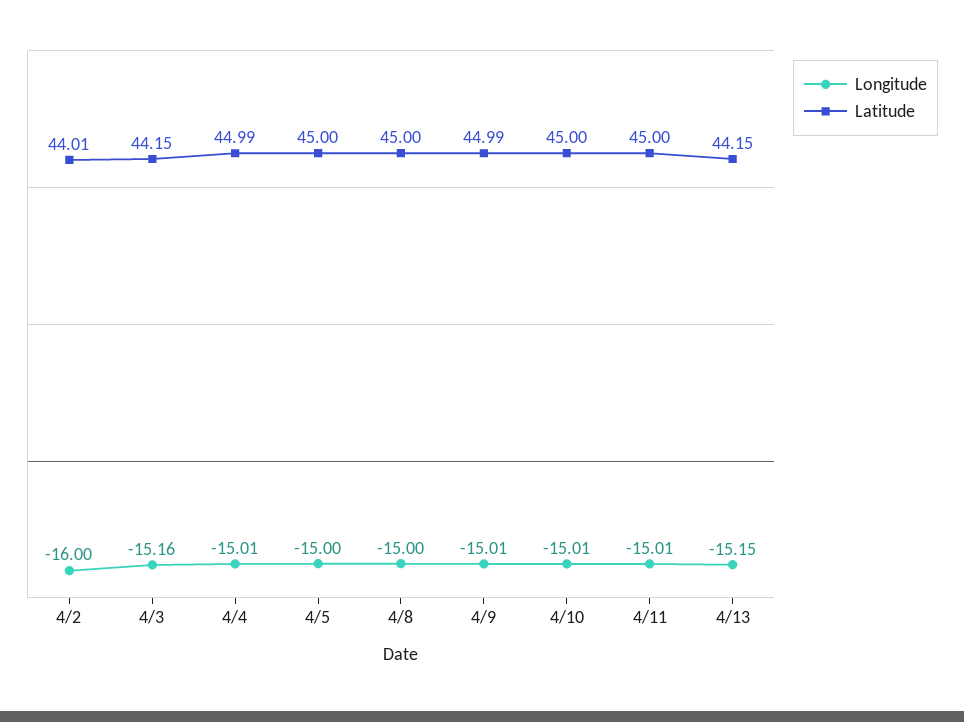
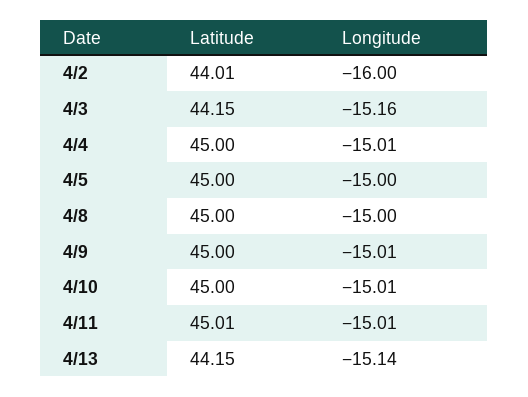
  {
    "Longitude": {
      "4/2": -16,
      "4/3": -15.16,
      "4/4": -15.01,
      "4/5": -15,
      "4/8": -15,
      "4/9": -15.01,
      "4/10": -15.01,
      "4/11": -15.01,
-     "4/13": -15.15
+     "4/13": -15.14
    },
    "Latitude": {
      "4/2": 44.01,
      "4/3": 44.15,
-     "4/4": 44.99,
+     "4/4": 45,
      "4/5": 45,
      "4/8": 45,
-     "4/9": 44.99,
+     "4/9": 45,
      "4/10": 45,
-     "4/11": 45,
+     "4/11": 45.01,
      "4/13": 44.15
    }
  }

